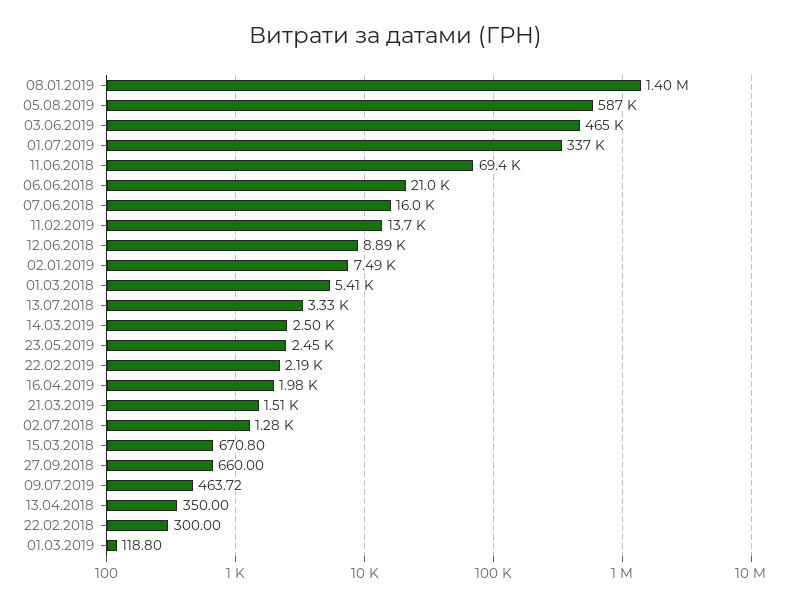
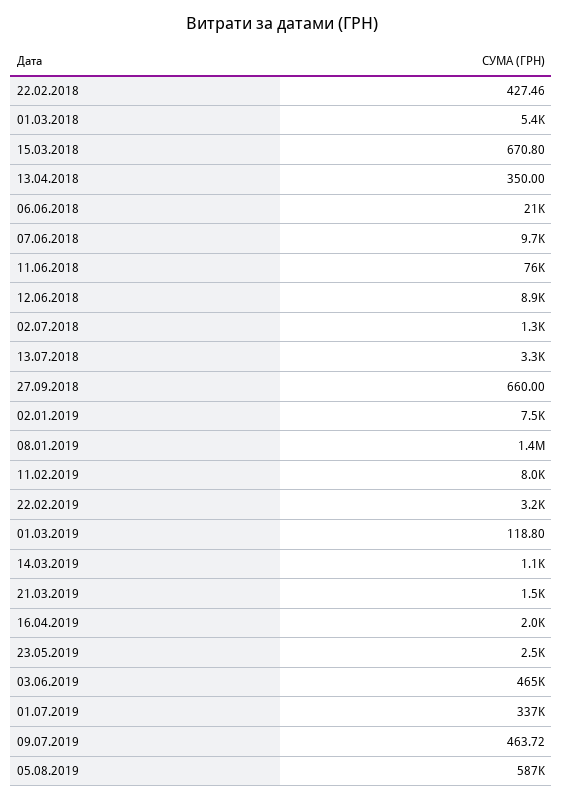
  {
    "08.01.2019": 1400000,
    "05.08.2019": 587000,
    "03.06.2019": 465000,
    "01.07.2019": 337000,
-   "11.06.2018": 69400,
+   "11.06.2018": 76000,
    "06.06.2018": 21000,
-   "07.06.2018": 16000,
+   "07.06.2018": 9700,
-   "11.02.2019": 13700,
+   "11.02.2019": 8000,
    "12.06.2018": 8890,
    "02.01.2019": 7490,
    "01.03.2018": 5410,
    "13.07.2018": 3330,
-   "14.03.2019": 2500,
+   "14.03.2019": 1100,
    "23.05.2019": 2450,
-   "22.02.2019": 2190,
+   "22.02.2019": 3200,
    "16.04.2019": 1980,
    "21.03.2019": 1510,
    "02.07.2018": 1280,
    "15.03.2018": 670.8,
    "27.09.2018": 660,
    "09.07.2019": 463.72,
    "13.04.2018": 350,
-   "22.02.2018": 300,
+   "22.02.2018": 427.46,
    "01.03.2019": 118.8
  }

